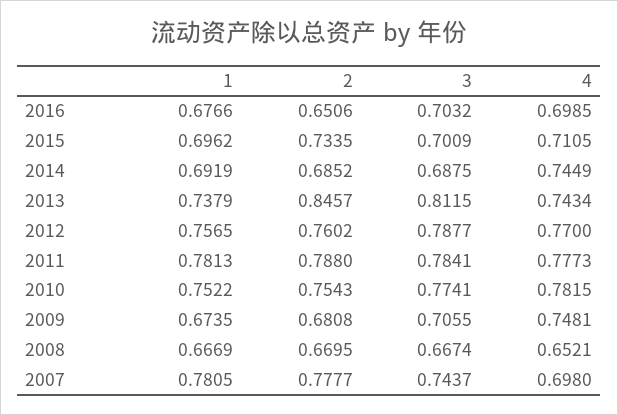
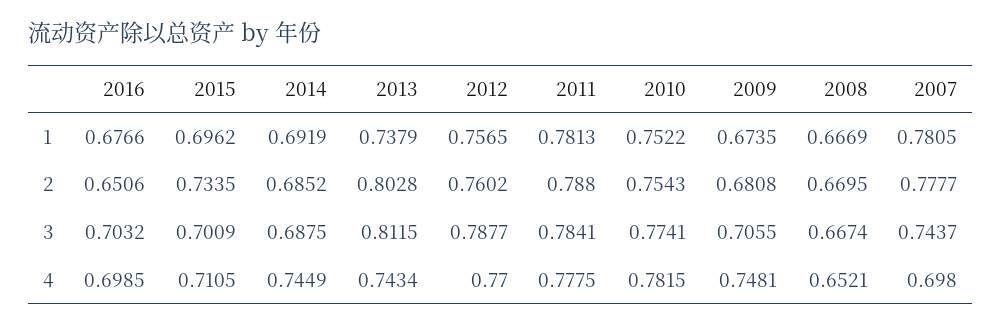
  {
    "1": {
      "2016": 0.6766,
      "2015": 0.6962,
      "2014": 0.6919,
      "2013": 0.7379,
      "2012": 0.7565,
      "2011": 0.7813,
      "2010": 0.7522,
      "2009": 0.6735,
      "2008": 0.6669,
      "2007": 0.7805
    },
    "2": {
      "2016": 0.6506,
      "2015": 0.7335,
      "2014": 0.6852,
-     "2013": 0.8457,
+     "2013": 0.8028,
      "2012": 0.7602,
      "2011": 0.788,
      "2010": 0.7543,
      "2009": 0.6808,
      "2008": 0.6695,
      "2007": 0.7777
    },
    "3": {
      "2016": 0.7032,
      "2015": 0.7009,
      "2014": 0.6875,
      "2013": 0.8115,
      "2012": 0.7877,
      "2011": 0.7841,
      "2010": 0.7741,
      "2009": 0.7055,
      "2008": 0.6674,
      "2007": 0.7437
    },
    "4": {
      "2016": 0.6985,
      "2015": 0.7105,
      "2014": 0.7449,
      "2013": 0.7434,
      "2012": 0.77,
-     "2011": 0.7773,
+     "2011": 0.7775,
      "2010": 0.7815,
      "2009": 0.7481,
      "2008": 0.6521,
      "2007": 0.698
    }
  }

